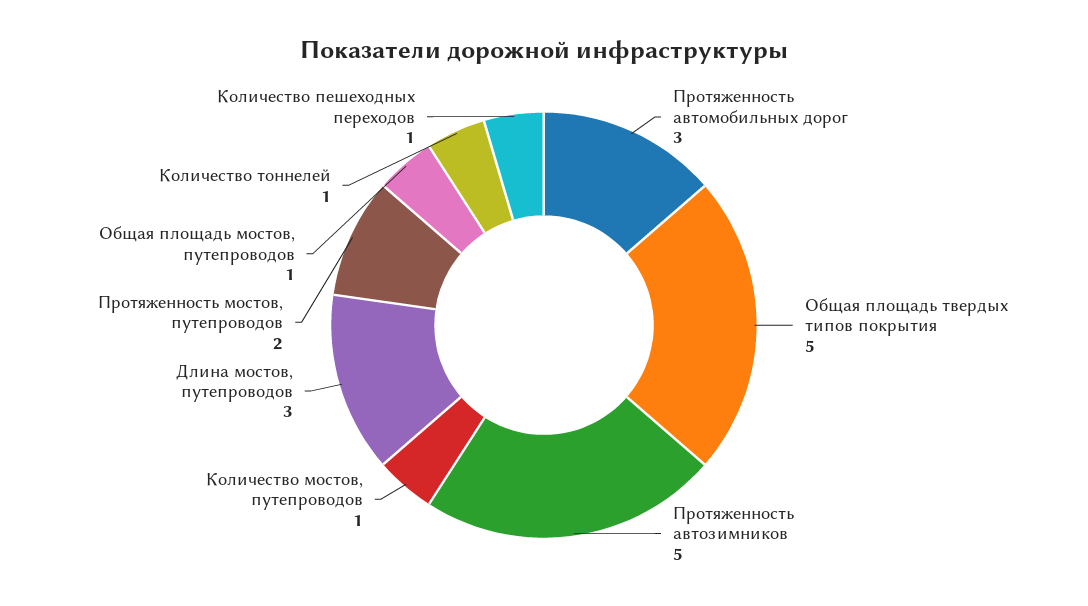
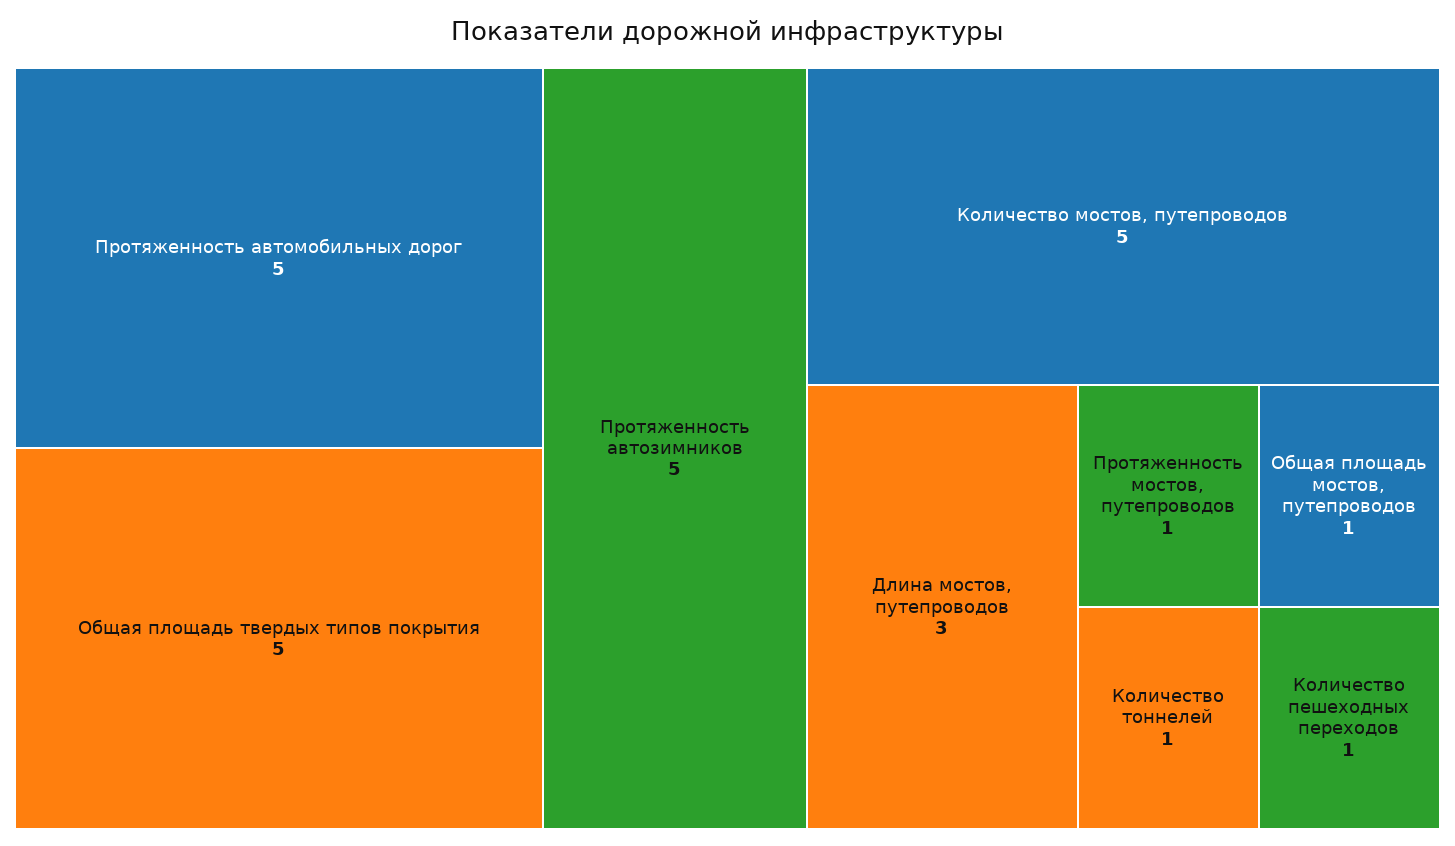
  {
-   "Протяженность автомобильных дорог": 3,
+   "Протяженность автомобильных дорог": 5,
    "Общая площадь твердых типов покрытия": 5,
    "Протяженность автозимников": 5,
-   "Количество мостов, путепроводов": 1,
+   "Количество мостов, путепроводов": 5,
    "Длина мостов, путепроводов": 3,
-   "Протяженность мостов, путепроводов": 2,
+   "Протяженность мостов, путепроводов": 1,
    "Общая площадь мостов, путепроводов": 1,
    "Количество тоннелей": 1,
    "Количество пешеходных переходов": 1
  }

